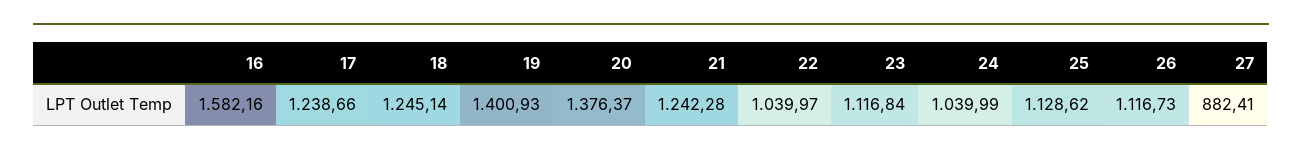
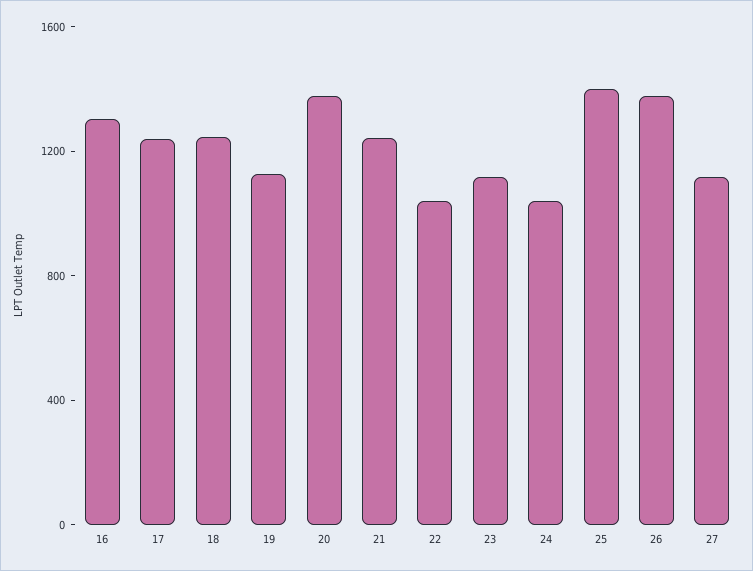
  {
-   "16": 1582.16,
+   "16": 1300,
    "17": 1238.66,
    "18": 1245.14,
-   "19": 1400.93,
+   "19": 1100,
    "20": 1376.37,
    "21": 1242.28,
    "22": 1039.97,
    "23": 1116.84,
    "24": 1039.99,
-   "25": 1128.62,
+   "25": 1400,
-   "26": 1116.73,
+   "26": 1400,
-   "27": 882.41
+   "27": 1100
  }

